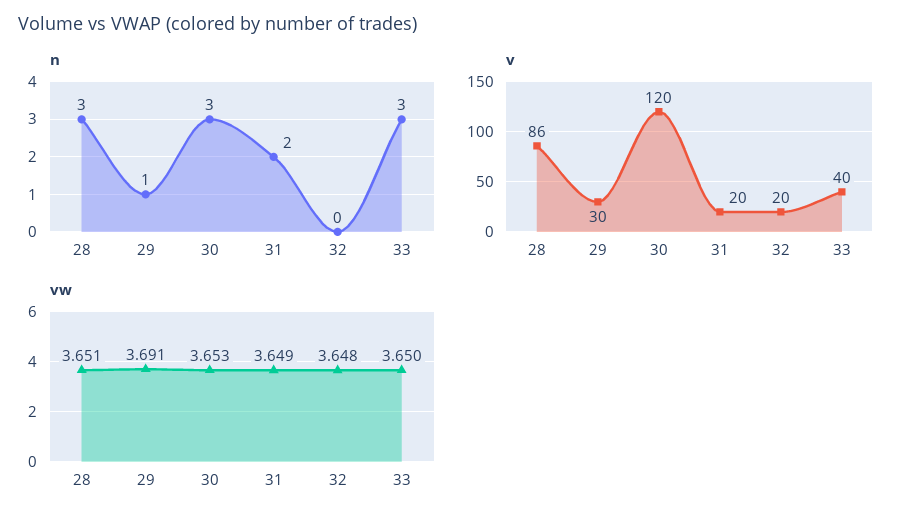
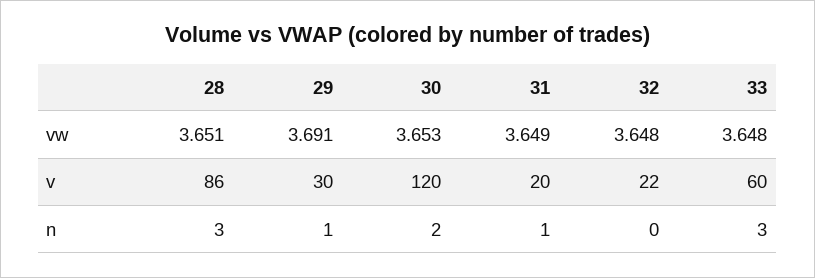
  {
    "n": {
      "28": 3,
      "29": 1,
-     "30": 3,
+     "30": 2,
-     "31": 2,
+     "31": 1,
      "32": 0,
      "33": 3
    },
    "v": {
      "28": 86,
      "29": 30,
      "30": 120,
      "31": 20,
-     "32": 20,
+     "32": 22,
-     "33": 40
+     "33": 60
    },
    "vw": {
      "28": 3.651,
      "29": 3.691,
      "30": 3.653,
      "31": 3.649,
      "32": 3.648,
-     "33": 3.65
+     "33": 3.648
    }
  }

